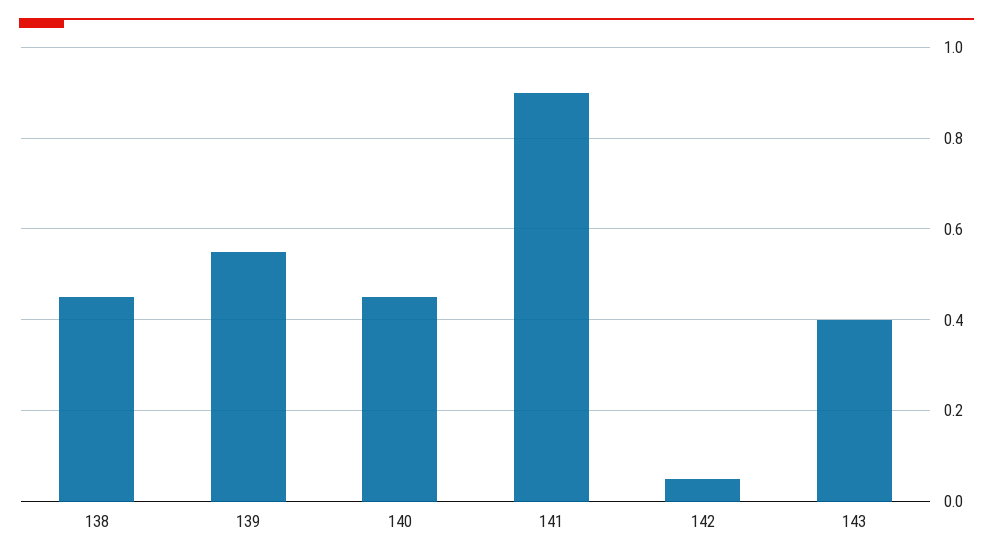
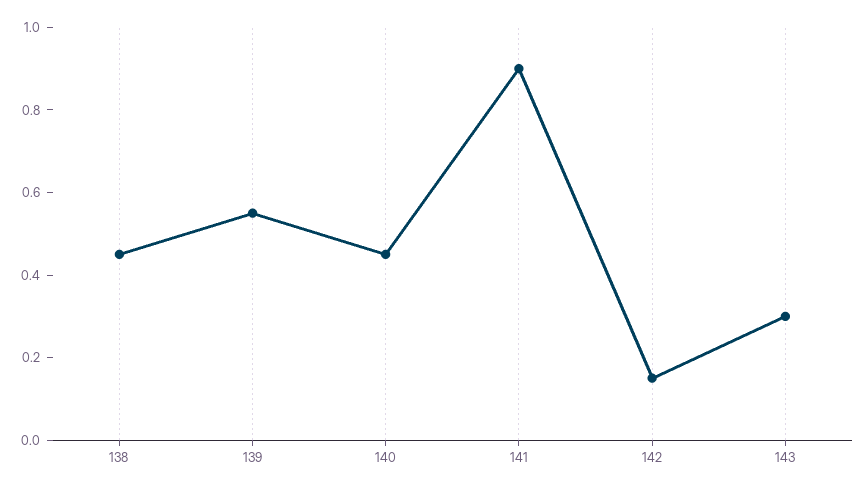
  {
    "138": 0.45,
    "139": 0.55,
    "140": 0.45,
    "141": 0.9,
-   "142": 0.05,
+   "142": 0.15,
-   "143": 0.4
+   "143": 0.3
  }

